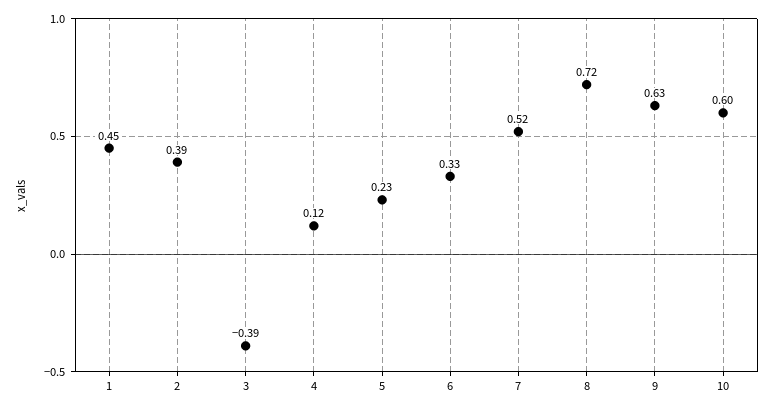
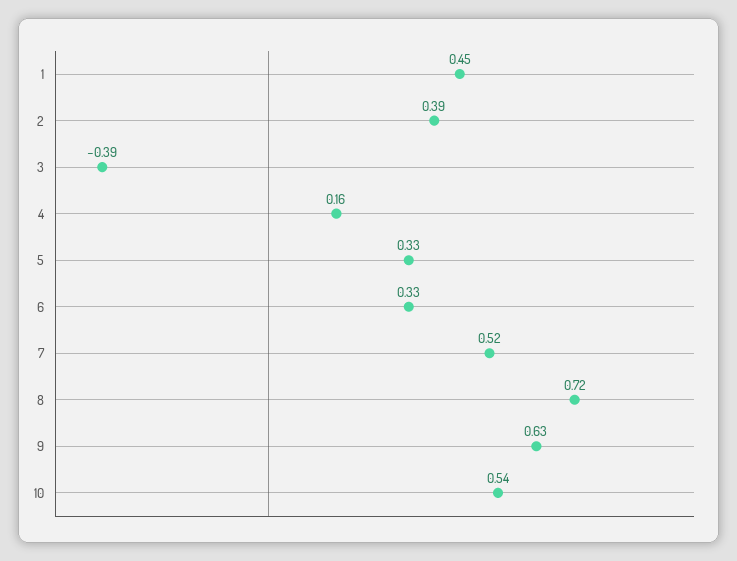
  {
    "1": 0.45,
    "2": 0.39,
    "3": -0.39,
-   "4": 0.12,
+   "4": 0.16,
-   "5": 0.23,
+   "5": 0.33,
    "6": 0.33,
    "7": 0.52,
    "8": 0.72,
    "9": 0.63,
-   "10": 0.6
+   "10": 0.54
  }

